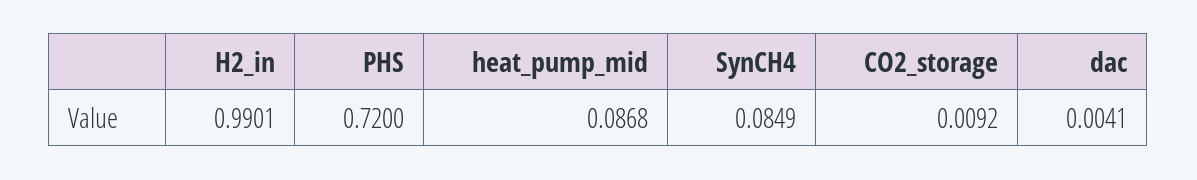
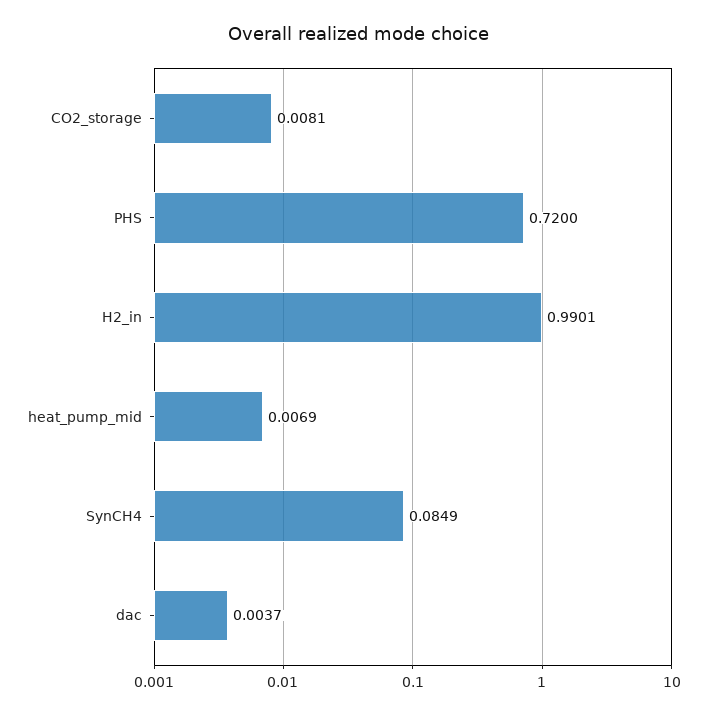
  {
    "H2_in": 0.9901,
    "PHS": 0.72,
-   "heat_pump_mid": 0.0868,
+   "heat_pump_mid": 0.0069,
    "SynCH4": 0.0849,
-   "CO2_storage": 0.0092,
+   "CO2_storage": 0.0081,
-   "dac": 0.0041
+   "dac": 0.0037
  }

